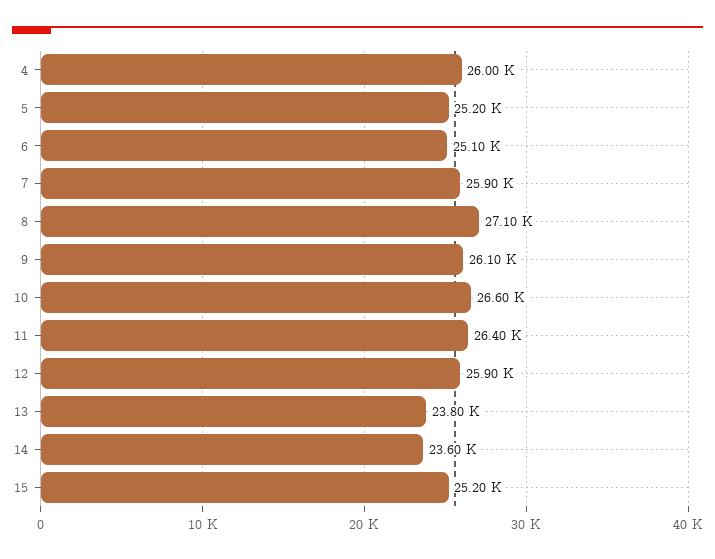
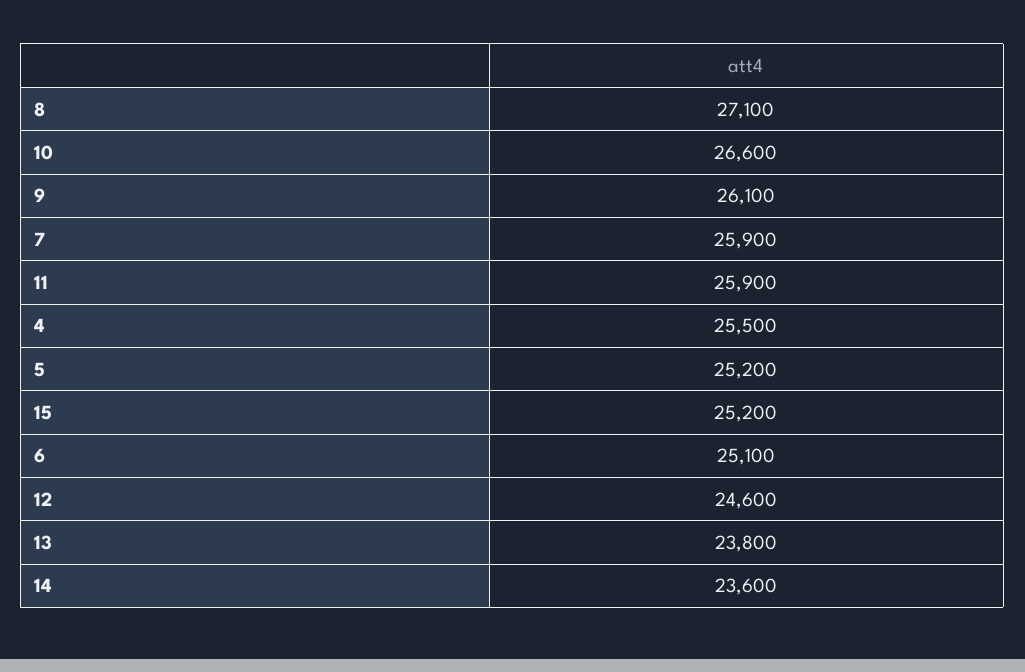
  {
-   "4": 26000,
+   "4": 25500,
    "5": 25200,
    "6": 25100,
    "7": 25900,
    "8": 27100,
    "9": 26100,
    "10": 26600,
-   "11": 26400,
+   "11": 25900,
-   "12": 25900,
+   "12": 24600,
    "13": 23800,
    "14": 23600,
    "15": 25200
  }

